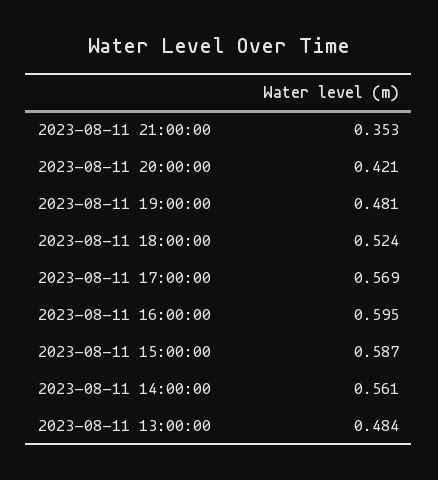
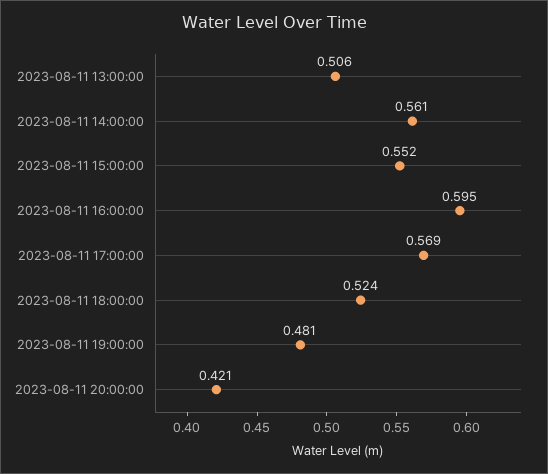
  {
-   "2023-08-11 21:00:00": 0.353,
    "2023-08-11 20:00:00": 0.421,
    "2023-08-11 19:00:00": 0.481,
    "2023-08-11 18:00:00": 0.524,
    "2023-08-11 17:00:00": 0.569,
    "2023-08-11 16:00:00": 0.595,
-   "2023-08-11 15:00:00": 0.587,
+   "2023-08-11 15:00:00": 0.552,
    "2023-08-11 14:00:00": 0.561,
-   "2023-08-11 13:00:00": 0.484
+   "2023-08-11 13:00:00": 0.506
  }

